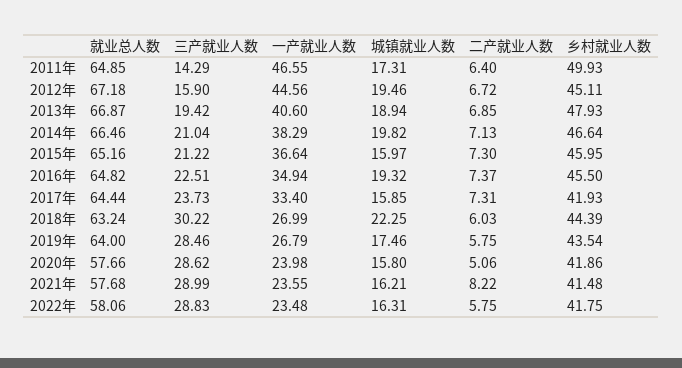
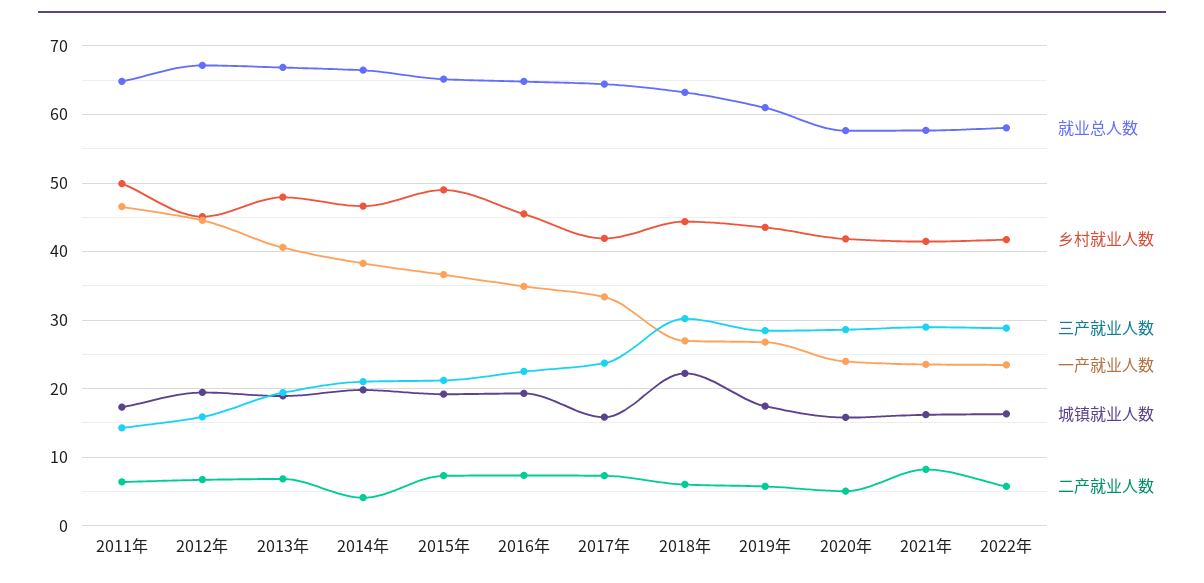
  {
    "就业总人数": {
      "2011年": 64.85,
      "2012年": 67.18,
      "2013年": 66.87,
      "2014年": 66.46,
      "2015年": 65.16,
      "2016年": 64.82,
      "2017年": 64.44,
      "2018年": 63.24,
-     "2019年": 64,
+     "2019年": 61,
      "2020年": 57.66,
      "2021年": 57.68,
      "2022年": 58.06
    },
    "三产就业人数": {
      "2011年": 14.29,
      "2012年": 15.9,
      "2013年": 19.42,
      "2014年": 21.04,
      "2015年": 21.22,
      "2016年": 22.51,
      "2017年": 23.73,
      "2018年": 30.22,
      "2019年": 28.46,
      "2020年": 28.62,
      "2021年": 28.99,
      "2022年": 28.83
    },
    "一产就业人数": {
      "2011年": 46.55,
      "2012年": 44.56,
      "2013年": 40.6,
      "2014年": 38.29,
      "2015年": 36.64,
      "2016年": 34.94,
      "2017年": 33.4,
      "2018年": 26.99,
      "2019年": 26.79,
      "2020年": 23.98,
      "2021年": 23.55,
      "2022年": 23.48
    },
    "城镇就业人数": {
      "2011年": 17.31,
      "2012年": 19.46,
      "2013年": 18.94,
      "2014年": 19.82,
-     "2015年": 15.97,
+     "2015年": 19,
      "2016年": 19.32,
      "2017年": 15.85,
      "2018年": 22.25,
      "2019年": 17.46,
      "2020年": 15.8,
      "2021年": 16.21,
      "2022年": 16.31
    },
    "二产就业人数": {
      "2011年": 6.4,
      "2012年": 6.72,
      "2013年": 6.85,
-     "2014年": 7.13,
+     "2014年": 4,
      "2015年": 7.3,
      "2016年": 7.37,
      "2017年": 7.31,
      "2018年": 6.03,
      "2019年": 5.75,
      "2020年": 5.06,
      "2021年": 8.22,
      "2022年": 5.75
    },
    "乡村就业人数": {
      "2011年": 49.93,
      "2012年": 45.11,
      "2013年": 47.93,
      "2014年": 46.64,
-     "2015年": 45.95,
+     "2015年": 49,
      "2016年": 45.5,
      "2017年": 41.93,
      "2018年": 44.39,
      "2019年": 43.54,
      "2020年": 41.86,
      "2021年": 41.48,
      "2022年": 41.75
    }
  }

